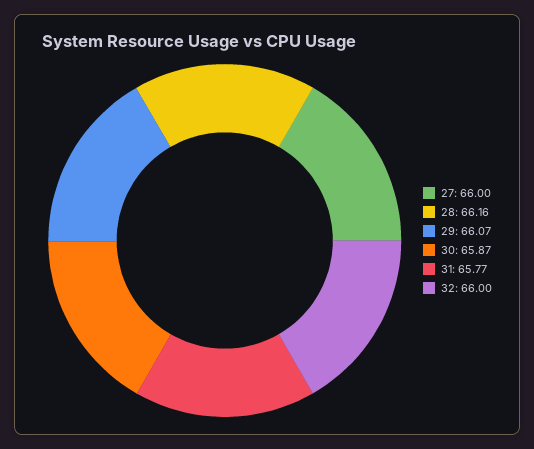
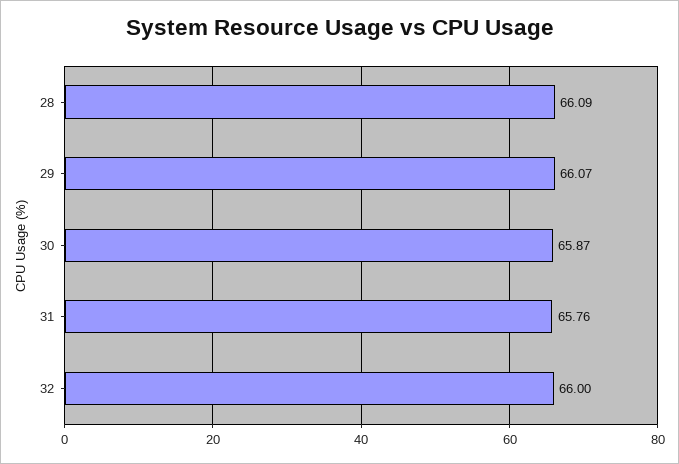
  {
-   "27": 66,
-   "28": 66.16,
+   "28": 66.09,
    "29": 66.07,
    "30": 65.87,
-   "31": 65.77,
+   "31": 65.76,
    "32": 66
  }

